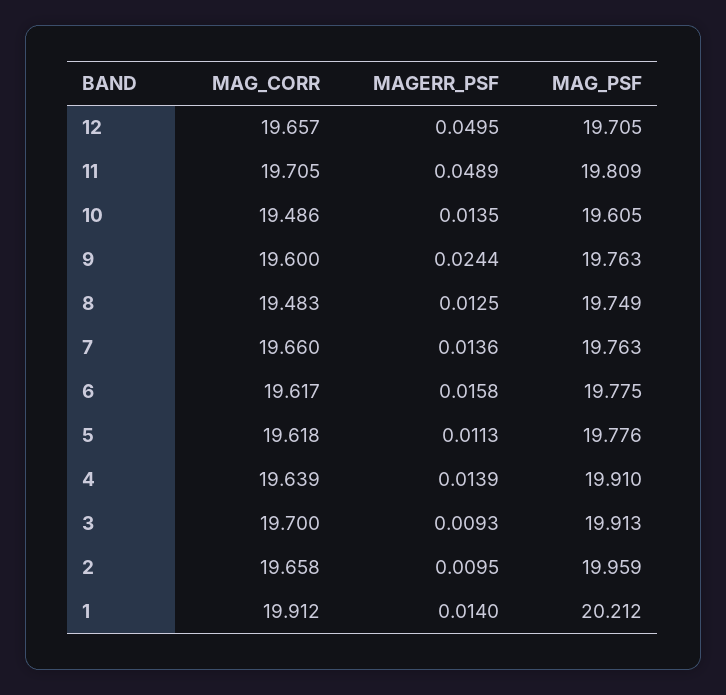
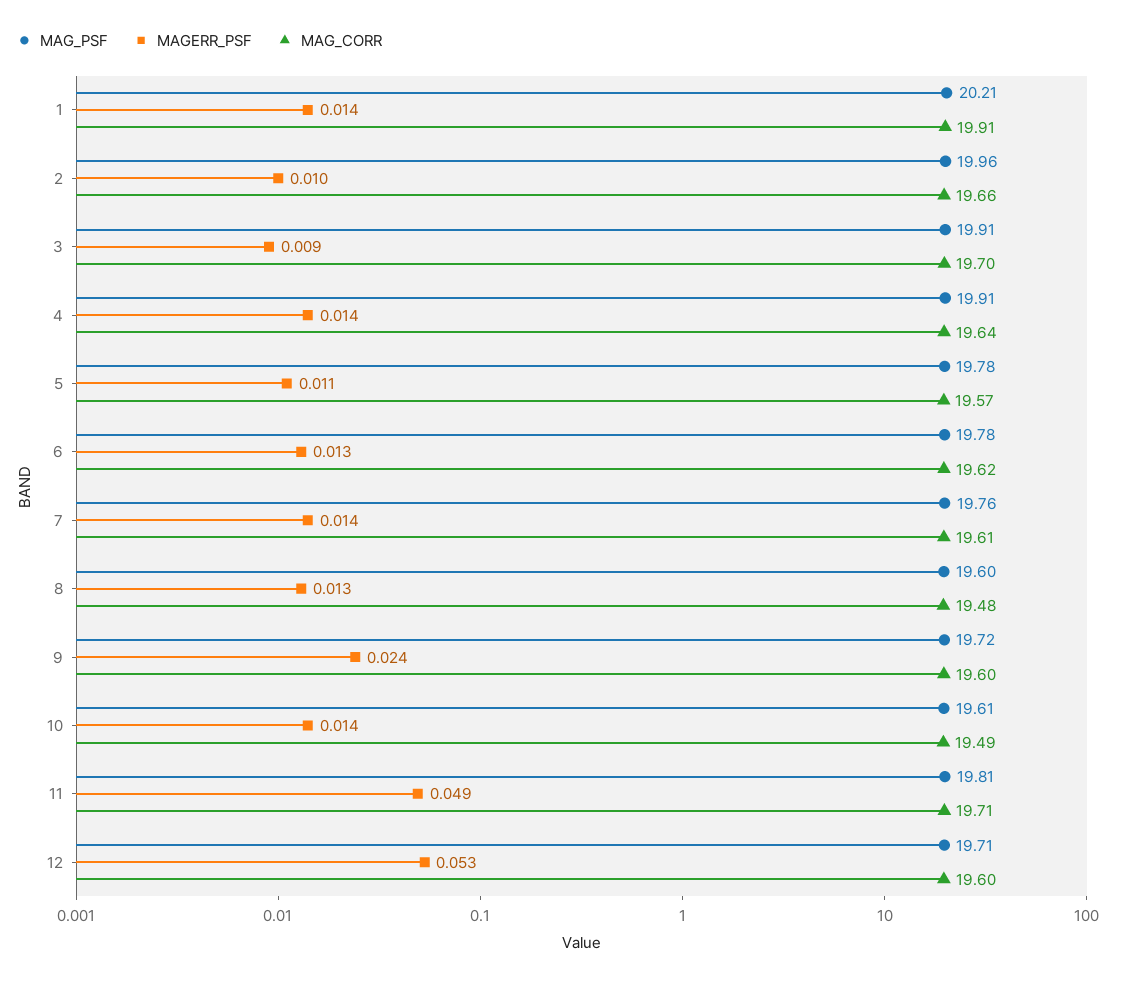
  {
    "MAG_CORR": {
-     "12": 19.657,
+     "12": 19.6,
      "11": 19.705,
      "10": 19.486,
      "9": 19.6,
      "8": 19.483,
-     "7": 19.66,
+     "7": 19.61,
      "6": 19.617,
-     "5": 19.618,
+     "5": 19.57,
      "4": 19.639,
      "3": 19.7,
      "2": 19.658,
      "1": 19.912
    },
    "MAGERR_PSF": {
-     "12": 0.0495,
+     "12": 0.053,
      "11": 0.0489,
      "10": 0.0135,
      "9": 0.0244,
      "8": 0.0125,
      "7": 0.0136,
-     "6": 0.0158,
+     "6": 0.013,
      "5": 0.0113,
      "4": 0.0139,
      "3": 0.0093,
      "2": 0.0095,
      "1": 0.014
    },
    "MAG_PSF": {
      "12": 19.705,
      "11": 19.809,
      "10": 19.605,
-     "9": 19.763,
+     "9": 19.72,
-     "8": 19.749,
+     "8": 19.6,
      "7": 19.763,
      "6": 19.775,
      "5": 19.776,
      "4": 19.91,
      "3": 19.913,
      "2": 19.959,
      "1": 20.212
    }
  }

